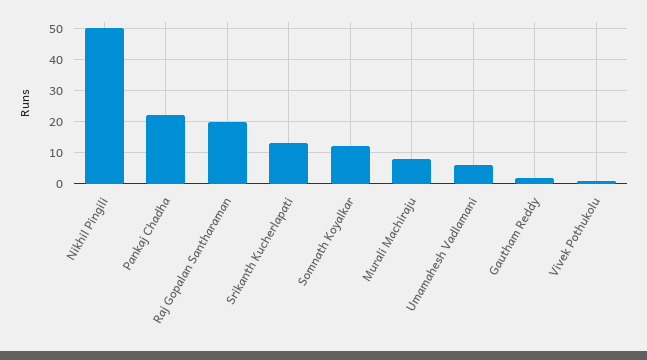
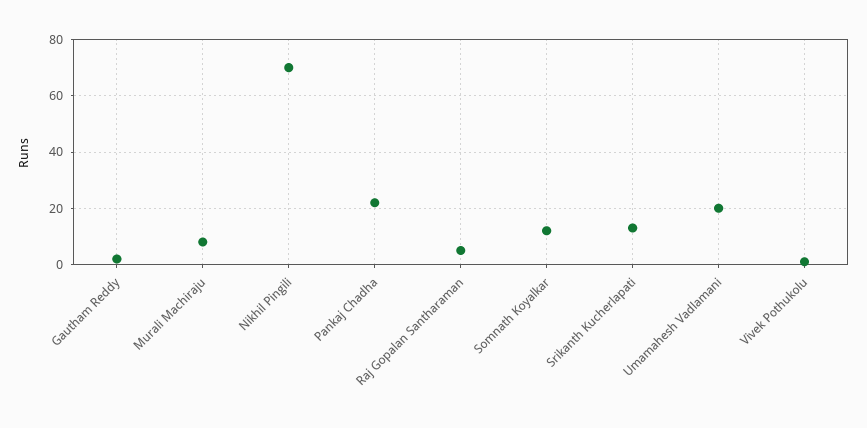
  {
-   "Nikhil Pingili": 50,
+   "Nikhil Pingili": 70,
    "Pankaj Chadha": 20,
-   "Raj Gopalan Santharaman": 20,
+   "Raj Gopalan Santharaman": 5,
    "Srikanth Kucherlapati": 15,
    "Somnath Koyalkar": 10,
    "Murali Machiraju": 10,
-   "Umamahesh Vadlamani": 5,
+   "Umamahesh Vadlamani": 20,
    "Gautham Reddy": 0,
    "Vivek Pothukolu": 0
  }

